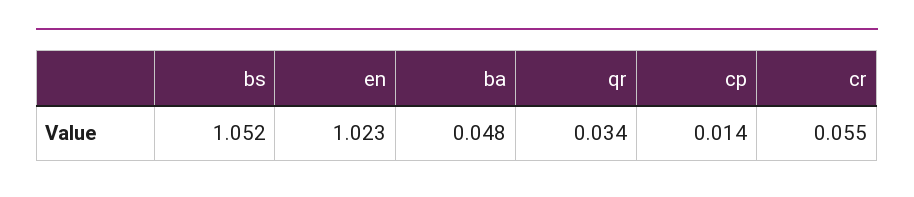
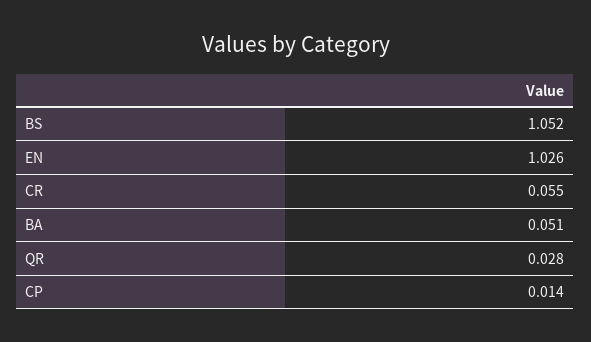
  {
    "bs": 1.052,
-   "en": 1.023,
+   "en": 1.026,
-   "ba": 0.048,
+   "ba": 0.051,
-   "qr": 0.034,
+   "qr": 0.028,
    "cp": 0.014,
    "cr": 0.055
  }

